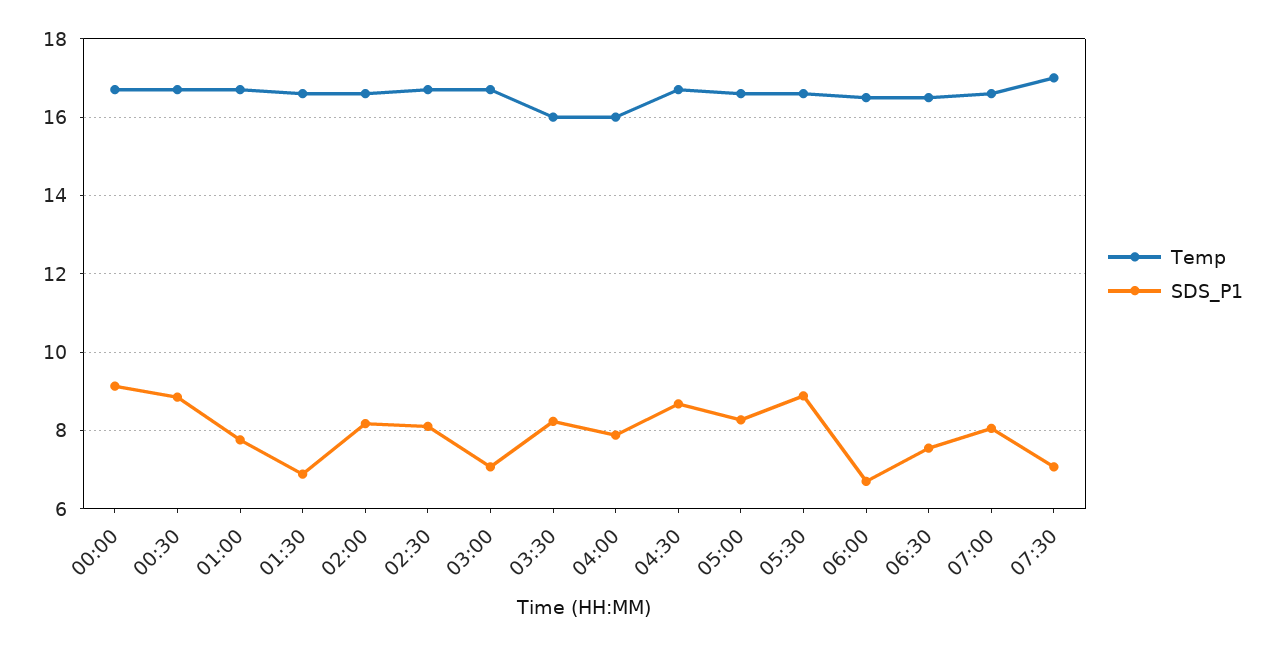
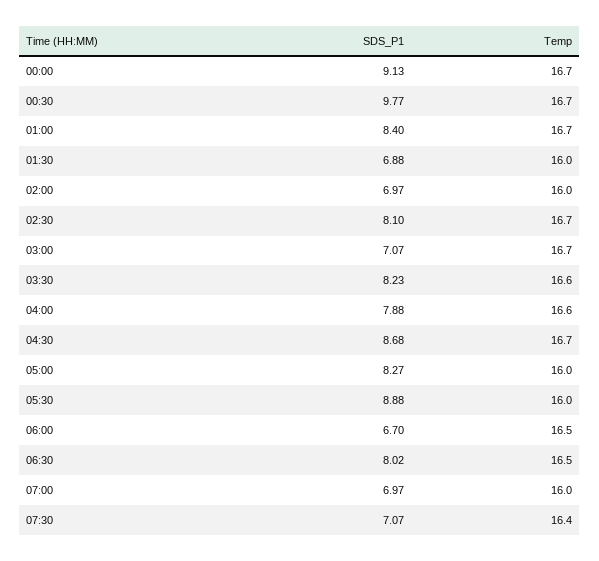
  {
    "Temp": {
      "00:00": 16.7,
      "00:30": 16.7,
      "01:00": 16.7,
-     "01:30": 16.6,
+     "01:30": 16,
-     "02:00": 16.6,
+     "02:00": 16,
      "02:30": 16.7,
      "03:00": 16.7,
-     "03:30": 16,
+     "03:30": 16.6,
-     "04:00": 16,
+     "04:00": 16.6,
      "04:30": 16.7,
-     "05:00": 16.6,
+     "05:00": 16,
-     "05:30": 16.6,
+     "05:30": 16,
      "06:00": 16.5,
      "06:30": 16.5,
-     "07:00": 16.6,
+     "07:00": 16,
-     "07:30": 17
+     "07:30": 16.4
    },
    "SDS_P1": {
      "00:00": 9.13,
-     "00:30": 8.8,
+     "00:30": 9.77,
-     "01:00": 7.8,
+     "01:00": 8.4,
      "01:30": 6.88,
-     "02:00": 8.2,
+     "02:00": 6.97,
      "02:30": 8.1,
      "03:00": 7.07,
      "03:30": 8.23,
      "04:00": 7.88,
      "04:30": 8.68,
      "05:00": 8.27,
      "05:30": 8.88,
      "06:00": 6.7,
-     "06:30": 7.6,
+     "06:30": 8.02,
-     "07:00": 8,
+     "07:00": 6.97,
      "07:30": 7.07
    }
  }

